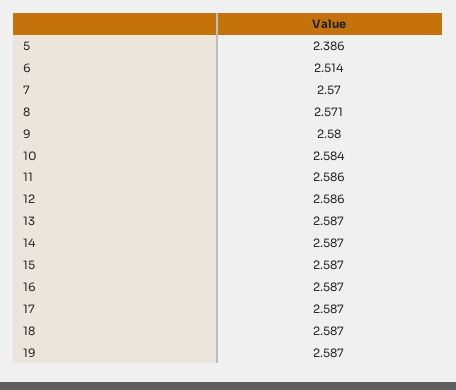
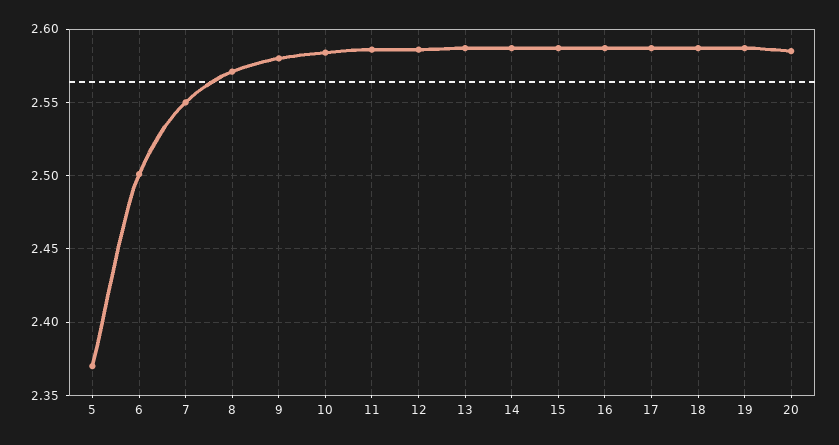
  {
-   "5": 2.386,
+   "5": 2.37,
-   "6": 2.514,
+   "6": 2.5,
-   "7": 2.57,
+   "7": 2.55,
    "8": 2.571,
    "9": 2.58,
    "10": 2.584,
    "11": 2.586,
    "12": 2.586,
    "13": 2.587,
    "14": 2.587,
    "15": 2.587,
    "16": 2.587,
    "17": 2.587,
    "18": 2.587,
-   "19": 2.587
+   "19": 2.587,
+   "20": 2.585
  }

